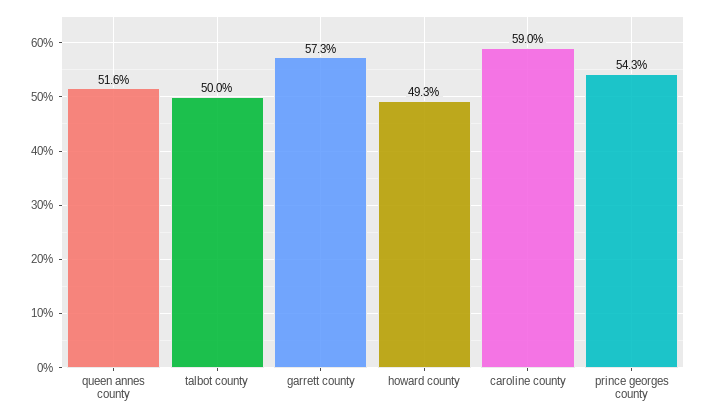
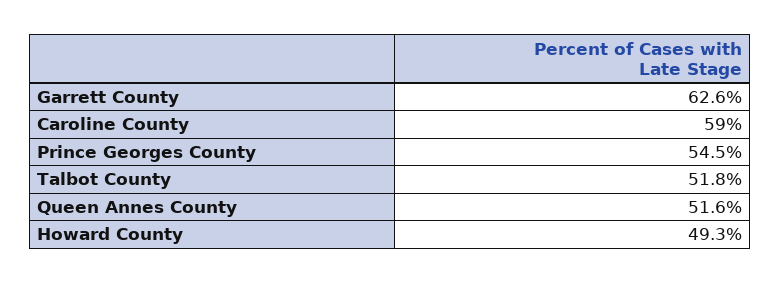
  {
    "queen annes county": 51.6,
-   "talbot county": 50,
+   "talbot county": 51.8,
-   "garrett county": 57.3,
+   "garrett county": 62.6,
    "howard county": 49.3,
    "caroline county": 59,
-   "prince georges county": 54.3
+   "prince georges county": 54.5
  }

